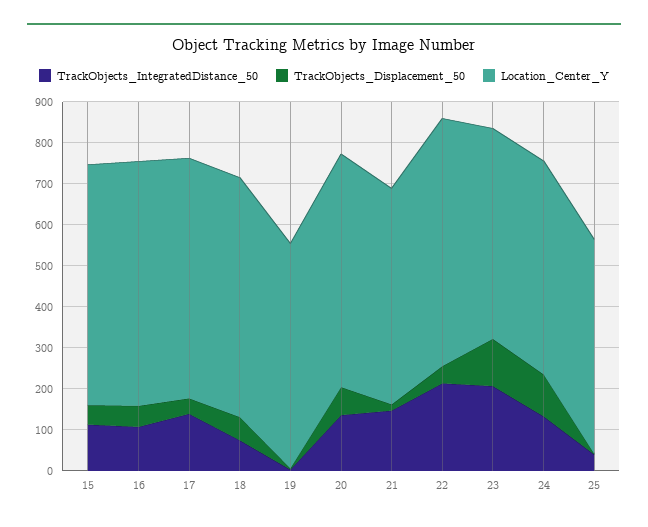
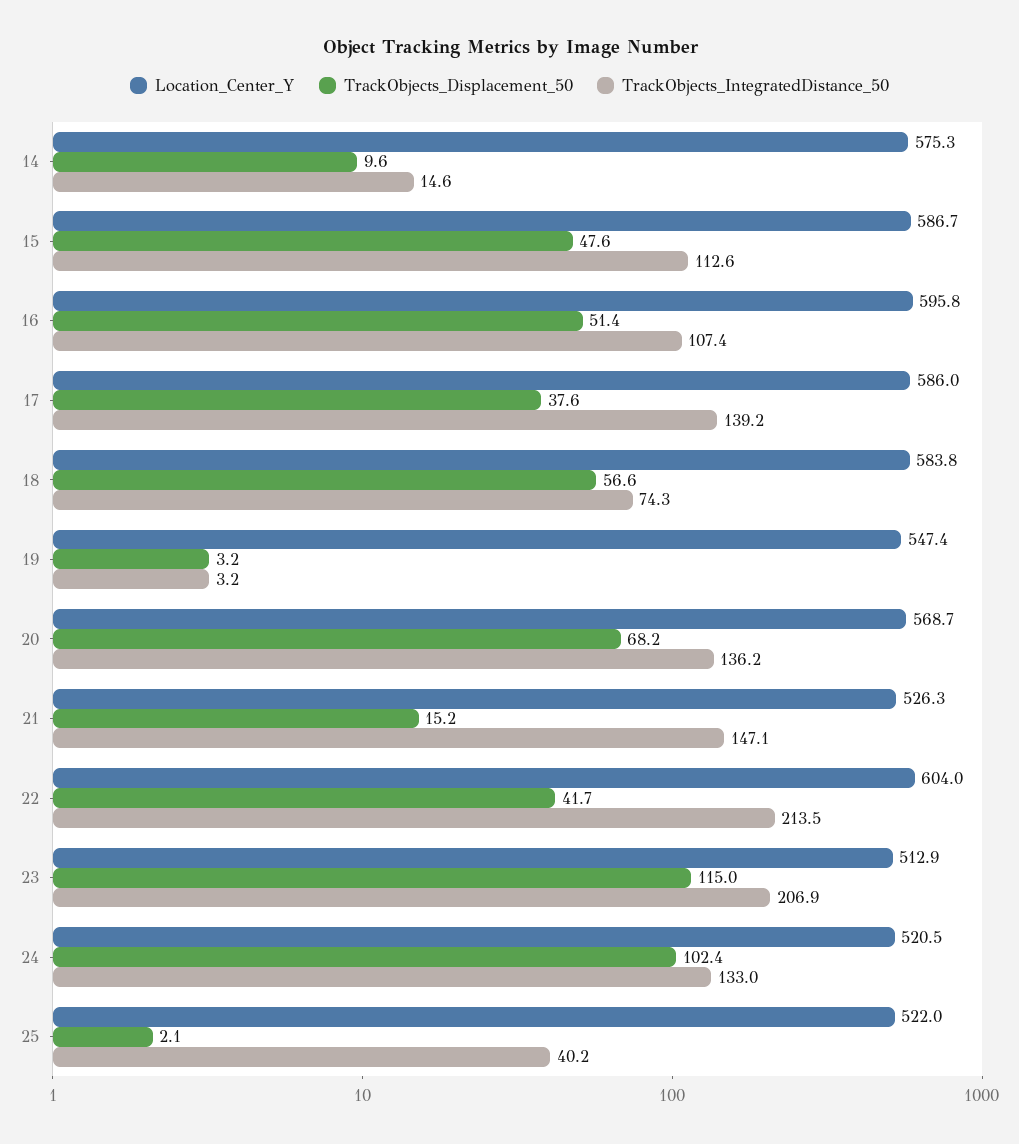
  {
    "TrackObjects_IntegratedDistance_50": {
      "15": 112.6,
      "16": 107.4,
      "17": 139.2,
      "18": 74.3,
      "19": 3.2,
      "20": 136.2,
      "21": 147.1,
      "22": 213.5,
      "23": 206.9,
      "24": 133,
-     "25": 40.2
+     "25": 40.2,
+     "14": 14.6
    },
    "TrackObjects_Displacement_50": {
      "15": 47.6,
      "16": 51.4,
      "17": 37.6,
      "18": 56.6,
      "19": 3.2,
      "20": 68.2,
      "21": 15.2,
      "22": 41.7,
      "23": 115,
      "24": 102.4,
-     "25": 2.1
+     "25": 2.1,
+     "14": 9.6
    },
    "Location_Center_Y": {
      "15": 586.7,
      "16": 595.8,
      "17": 586,
      "18": 583.8,
      "19": 547.4,
      "20": 568.7,
      "21": 526.3,
      "22": 604,
      "23": 512.9,
      "24": 520.5,
-     "25": 522
+     "25": 522,
+     "14": 575.3
    }
  }

